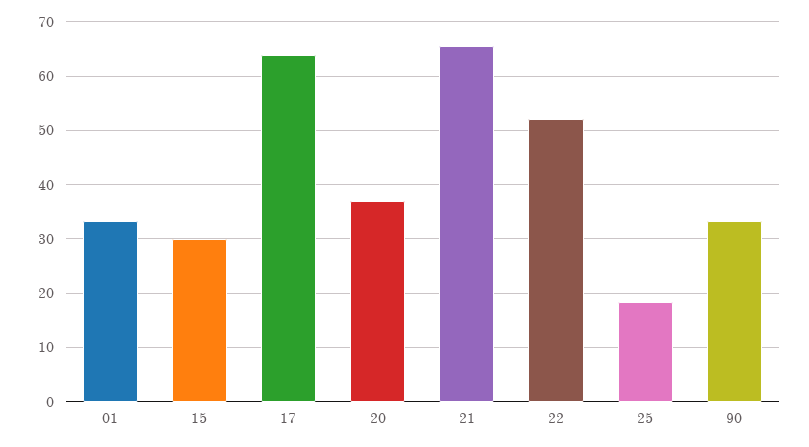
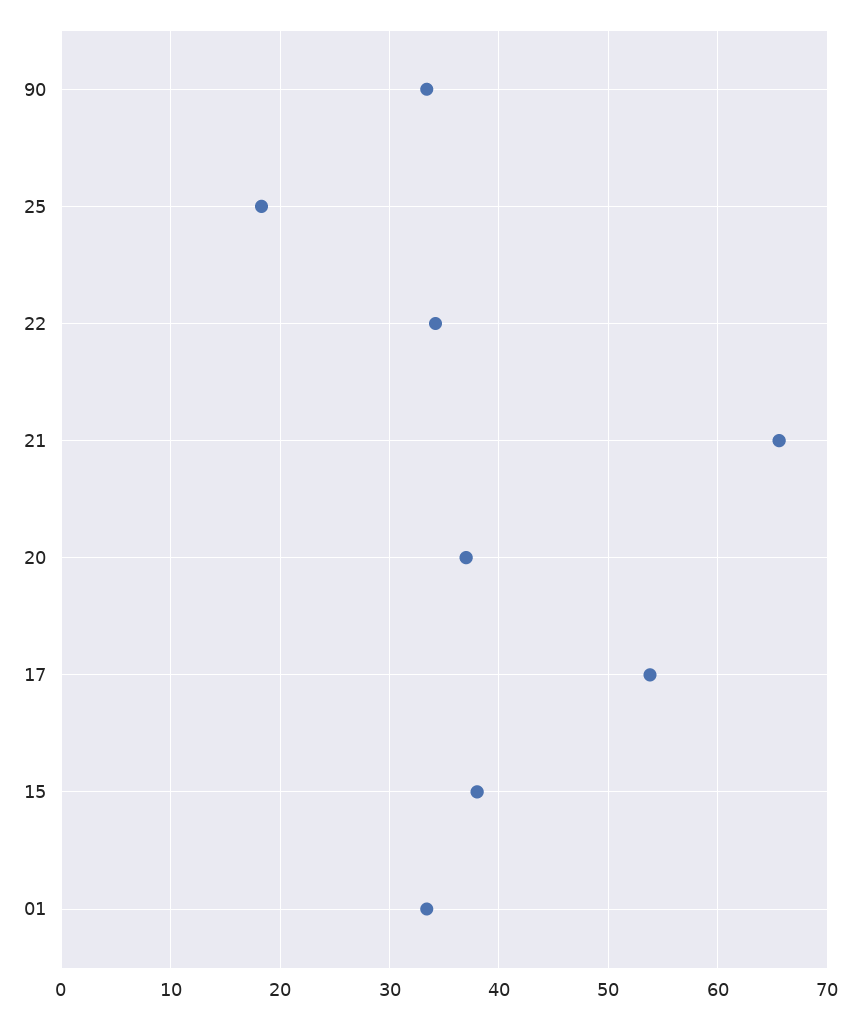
  {
    "01": 33,
-   "15": 30,
+   "15": 38,
-   "17": 64,
+   "17": 54,
    "20": 37,
    "21": 66,
-   "22": 52,
+   "22": 34,
    "25": 18,
    "90": 33
  }

